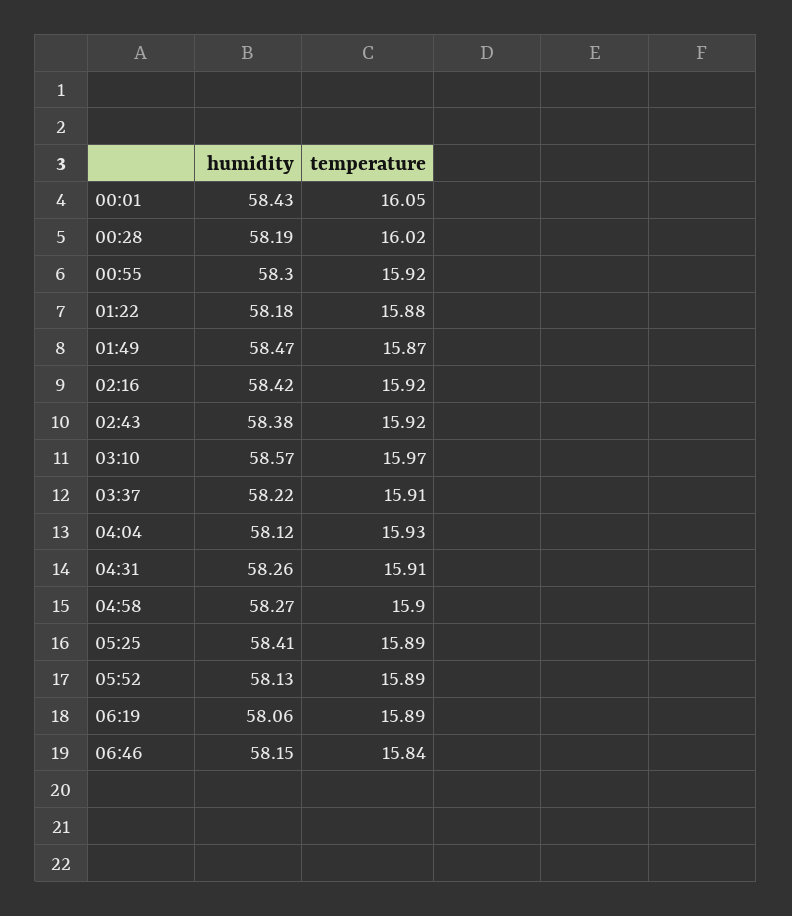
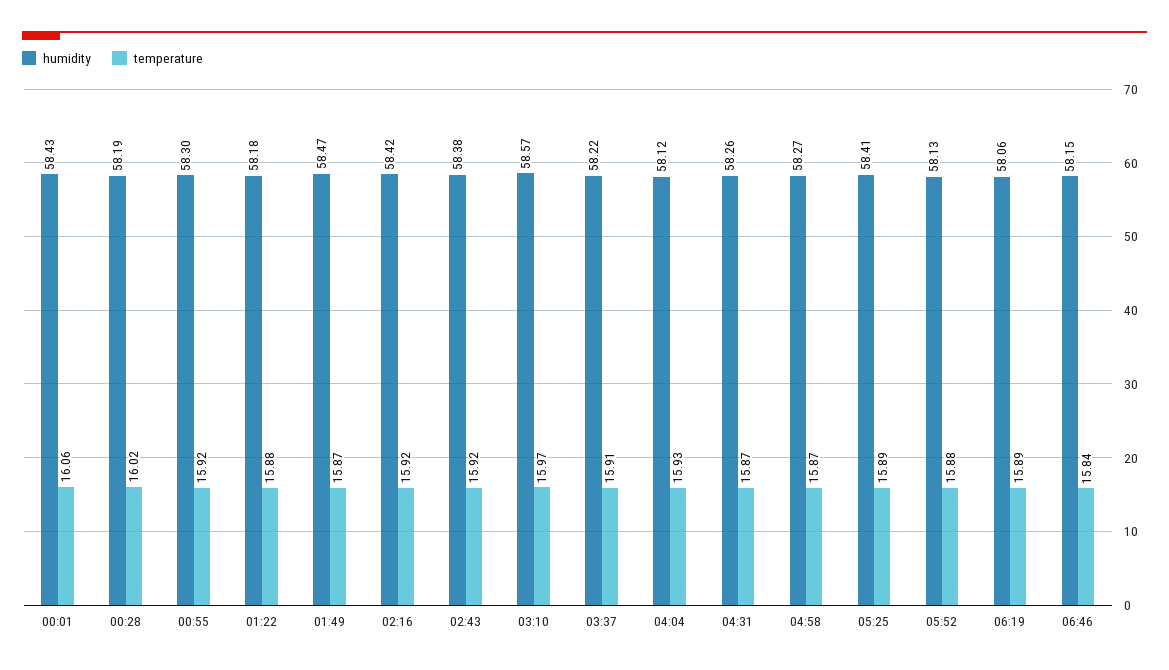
  {
    "humidity": {
      "00:01": 58.43,
      "00:28": 58.19,
      "00:55": 58.3,
      "01:22": 58.18,
      "01:49": 58.47,
      "02:16": 58.42,
      "02:43": 58.38,
      "03:10": 58.57,
      "03:37": 58.22,
      "04:04": 58.12,
      "04:31": 58.26,
      "04:58": 58.27,
      "05:25": 58.41,
      "05:52": 58.13,
      "06:19": 58.06,
      "06:46": 58.15
    },
    "temperature": {
-     "00:01": 16.05,
+     "00:01": 16.06,
      "00:28": 16.02,
      "00:55": 15.92,
      "01:22": 15.88,
      "01:49": 15.87,
      "02:16": 15.92,
      "02:43": 15.92,
      "03:10": 15.97,
      "03:37": 15.91,
      "04:04": 15.93,
-     "04:31": 15.91,
+     "04:31": 15.87,
-     "04:58": 15.9,
+     "04:58": 15.87,
      "05:25": 15.89,
-     "05:52": 15.89,
+     "05:52": 15.88,
      "06:19": 15.89,
      "06:46": 15.84
    }
  }

